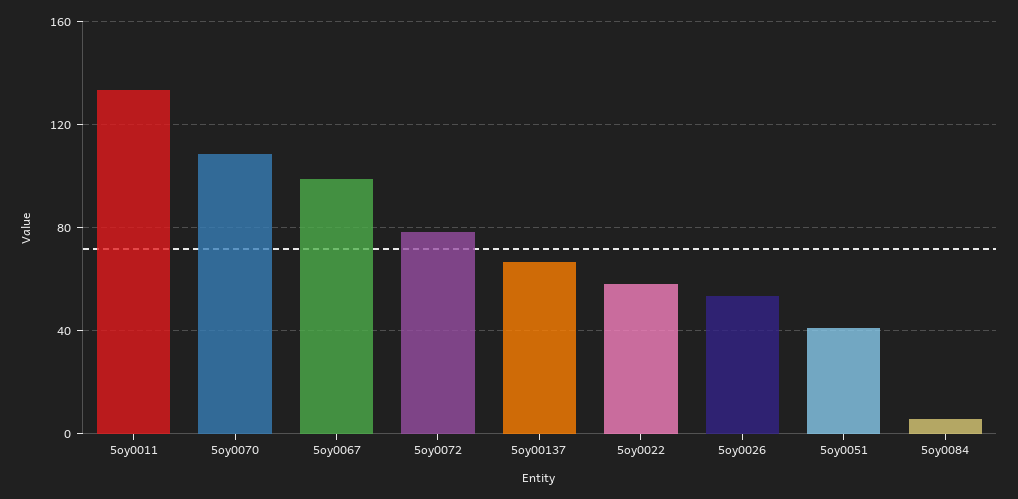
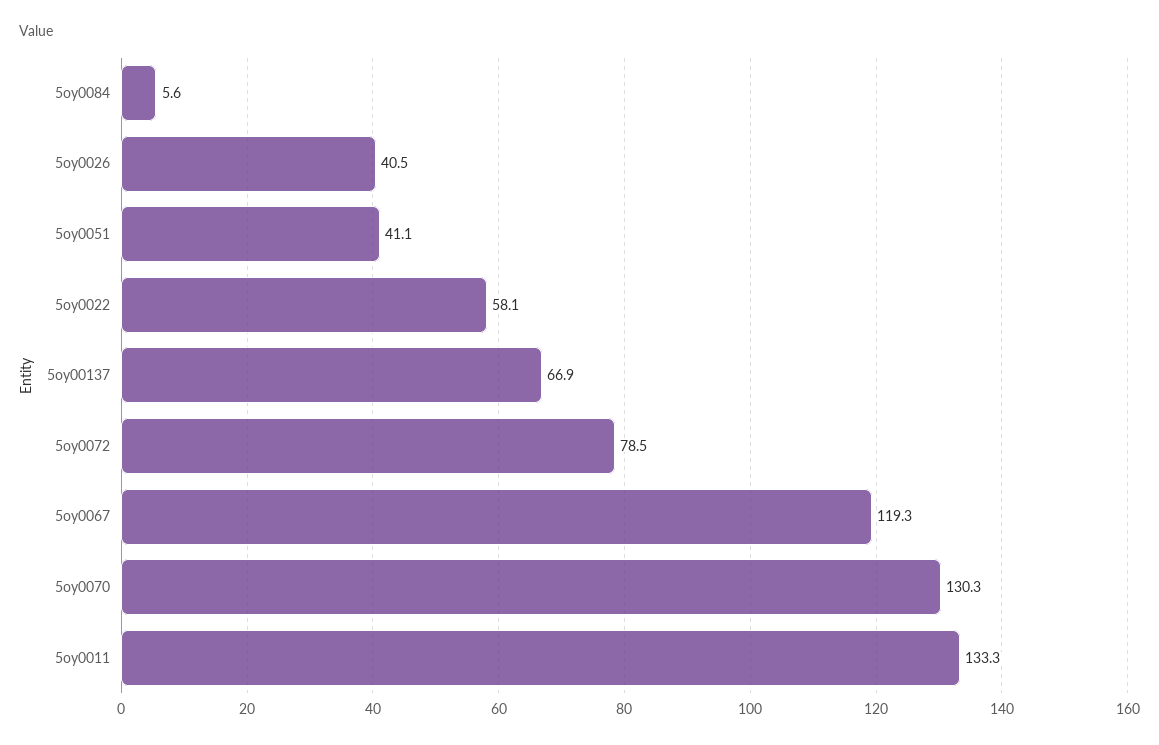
  {
    "5oy0011": 133.3,
-   "5oy0070": 110,
+   "5oy0070": 130.3,
-   "5oy0067": 100,
+   "5oy0067": 119.3,
    "5oy0072": 78.5,
    "5oy00137": 66.9,
    "5oy0022": 58.1,
-   "5oy0026": 55,
+   "5oy0026": 40.5,
    "5oy0051": 41.1,
    "5oy0084": 5.6
  }

